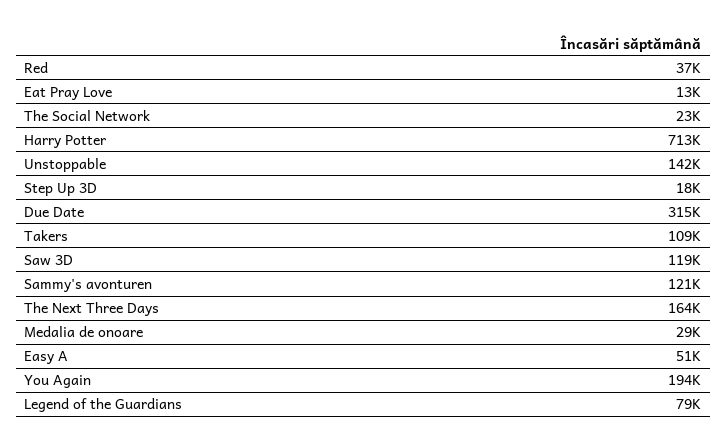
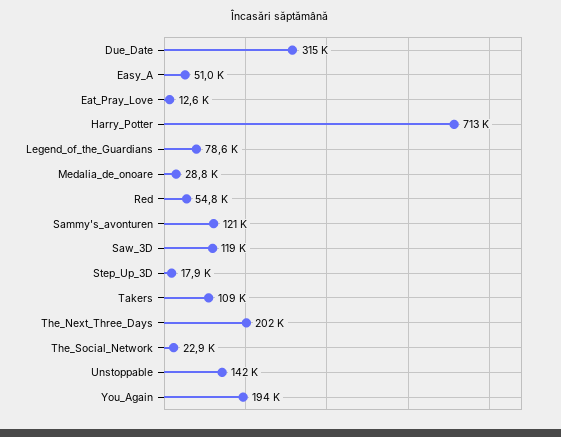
  {
-   "Red": 37000,
+   "Red": 54800,
    "Eat Pray Love": 12600,
    "The Social Network": 22900,
    "Harry Potter": 713000,
    "Unstoppable": 142000,
    "Step Up 3D": 17900,
    "Due Date": 315000,
    "Takers": 109000,
    "Saw 3D": 119000,
    "Sammy's avonturen": 121000,
-   "The Next Three Days": 164000,
+   "The Next Three Days": 202000,
    "Medalia de onoare": 28800,
    "Easy A": 51000,
    "You Again": 194000,
    "Legend of the Guardians": 78600
  }

